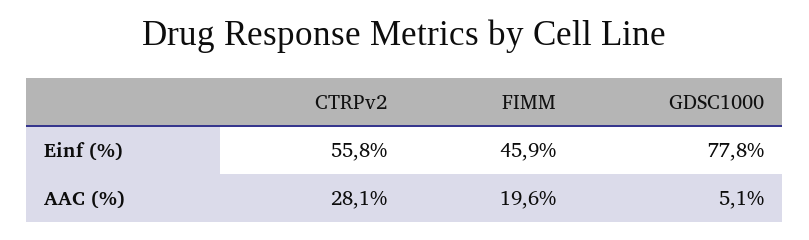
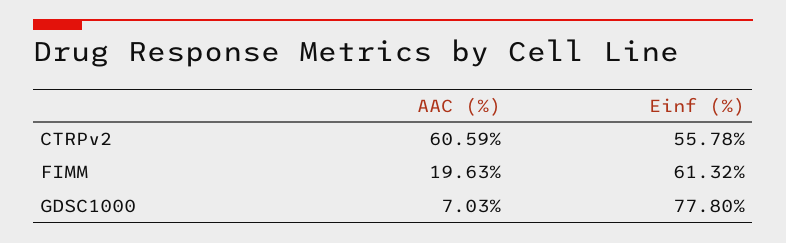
  {
    "CTRPv2": {
      "Einf (%)": 55.78,
-     "AAC (%)": 28.1
+     "AAC (%)": 60.59
    },
    "FIMM": {
-     "Einf (%)": 45.9,
+     "Einf (%)": 61.32,
      "AAC (%)": 19.63
    },
    "GDSC1000": {
      "Einf (%)": 77.8,
-     "AAC (%)": 5.1
+     "AAC (%)": 7.03
    }
  }

